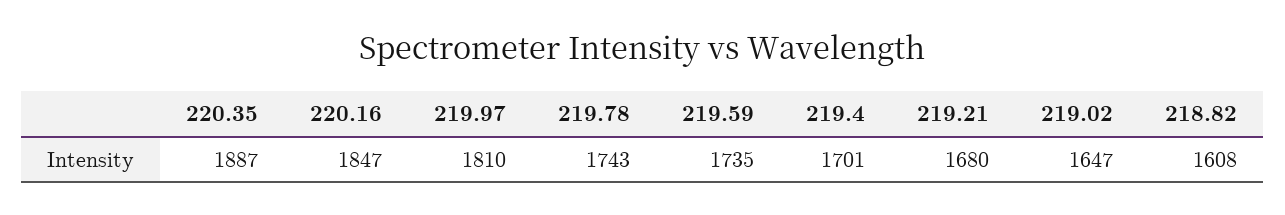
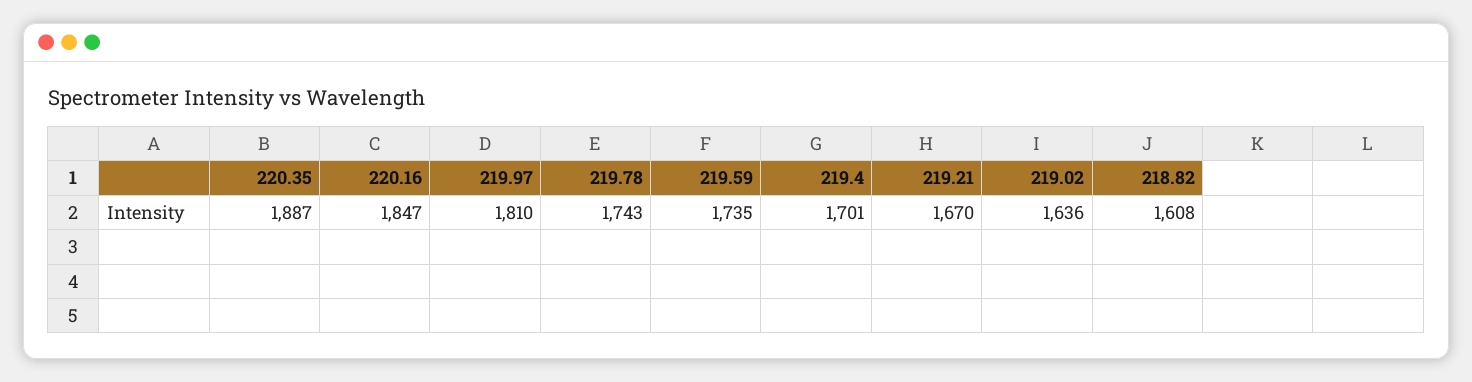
  {
    "220.35": 1887,
    "220.16": 1847,
    "219.97": 1810,
    "219.78": 1743,
    "219.59": 1735,
    "219.4": 1701,
-   "219.21": 1680,
+   "219.21": 1670,
-   "219.02": 1647,
+   "219.02": 1636,
    "218.82": 1608
  }

